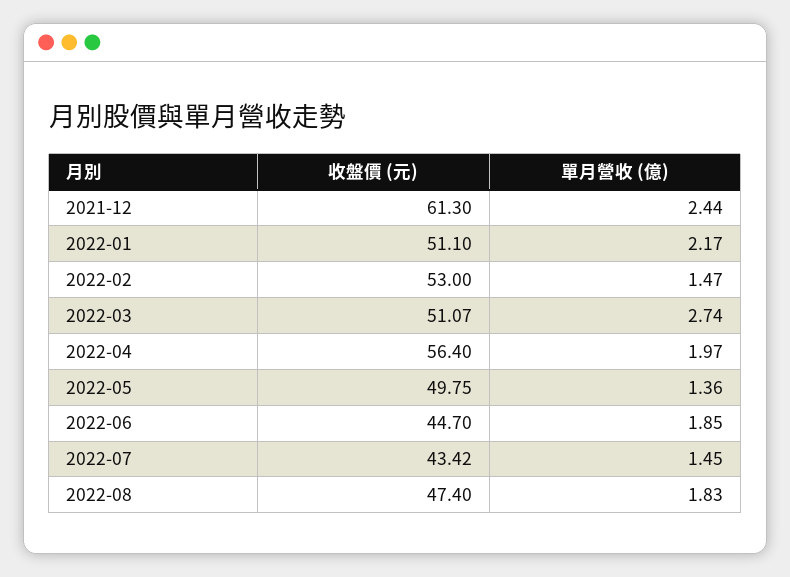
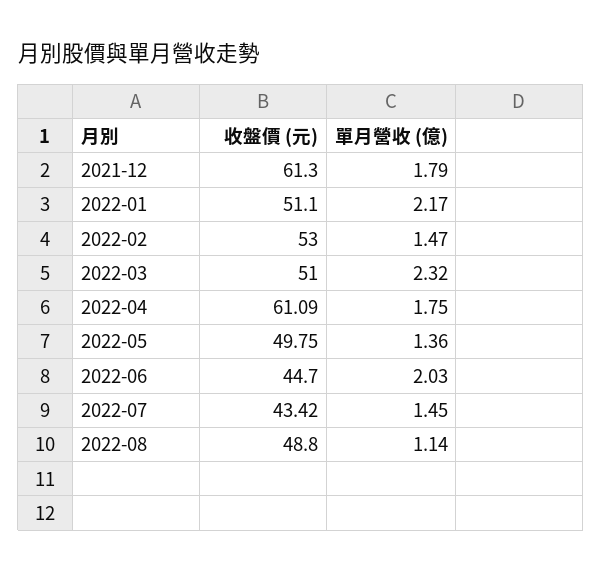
  {
    "收盤價 (元)": {
      "2021-12": 61.3,
      "2022-01": 51.1,
      "2022-02": 53,
-     "2022-03": 51.07,
+     "2022-03": 51,
-     "2022-04": 56.4,
+     "2022-04": 61.09,
      "2022-05": 49.75,
      "2022-06": 44.7,
      "2022-07": 43.42,
-     "2022-08": 47.4
+     "2022-08": 48.8
    },
    "單月營收 (億)": {
-     "2021-12": 2.44,
+     "2021-12": 1.79,
      "2022-01": 2.17,
      "2022-02": 1.47,
-     "2022-03": 2.74,
+     "2022-03": 2.32,
-     "2022-04": 1.97,
+     "2022-04": 1.75,
      "2022-05": 1.36,
-     "2022-06": 1.85,
+     "2022-06": 2.03,
      "2022-07": 1.45,
-     "2022-08": 1.83
+     "2022-08": 1.14
    }
  }

